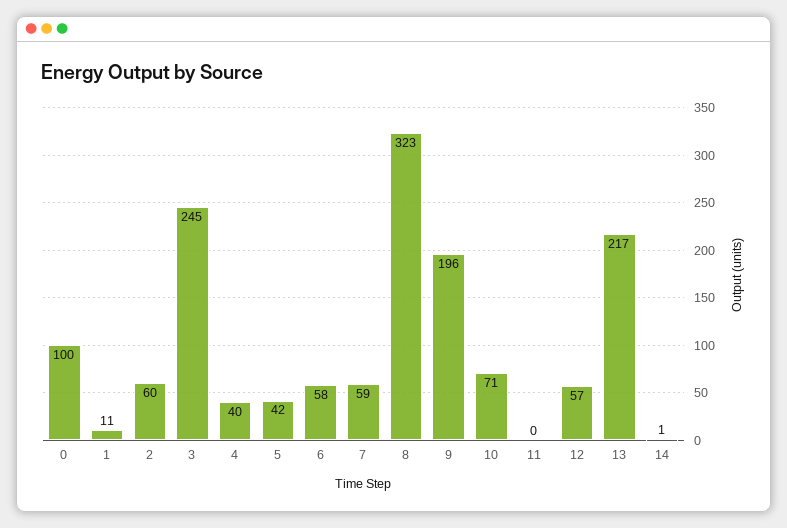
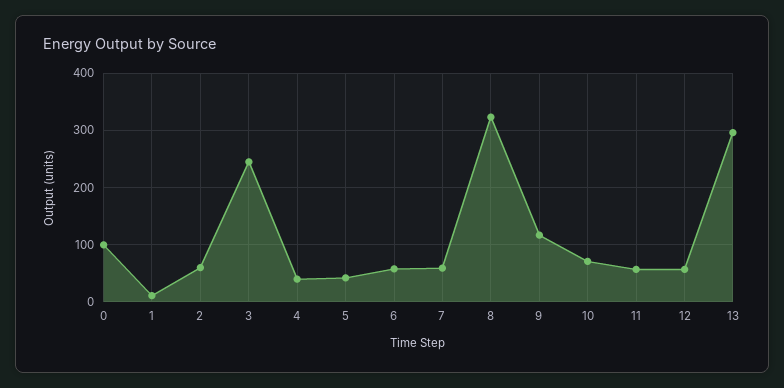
  {
    "0": 100,
    "1": 11,
    "2": 60,
    "3": 245,
    "4": 40,
    "5": 42,
    "6": 58,
    "7": 59,
    "8": 323,
-   "9": 196,
+   "9": 120,
    "10": 71,
-   "11": 0,
+   "11": 60,
    "12": 57,
-   "13": 217,
+   "13": 300
-   "14": 1
  }

